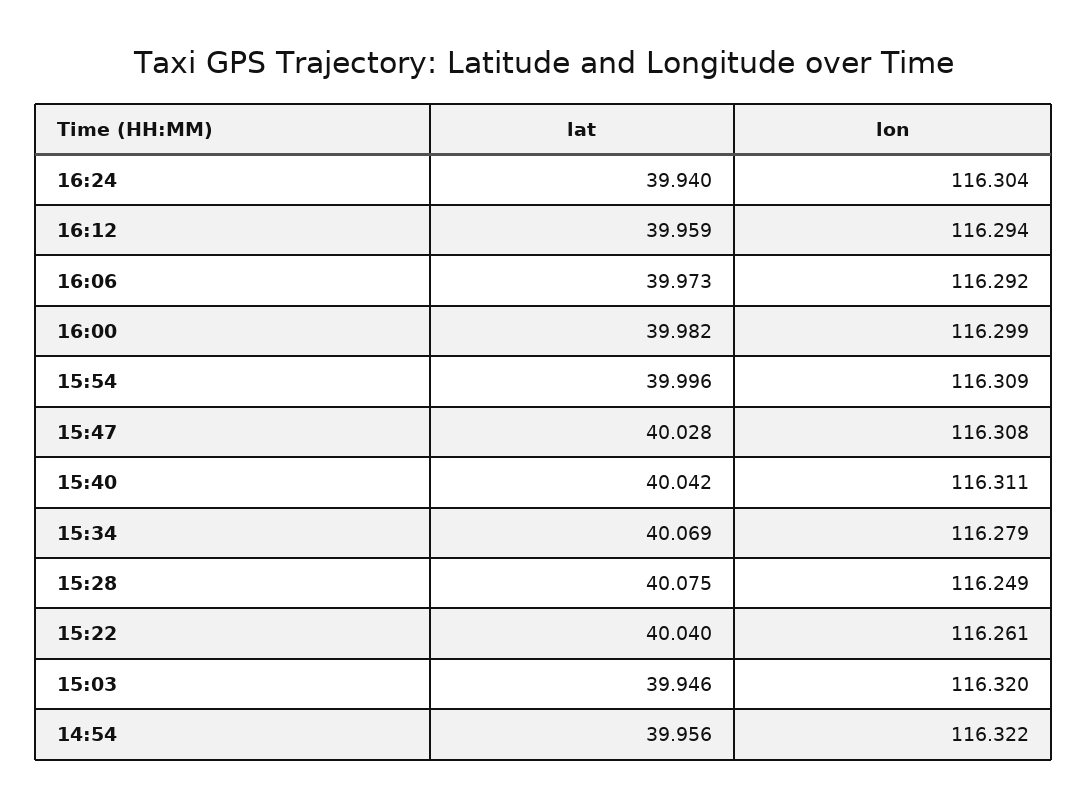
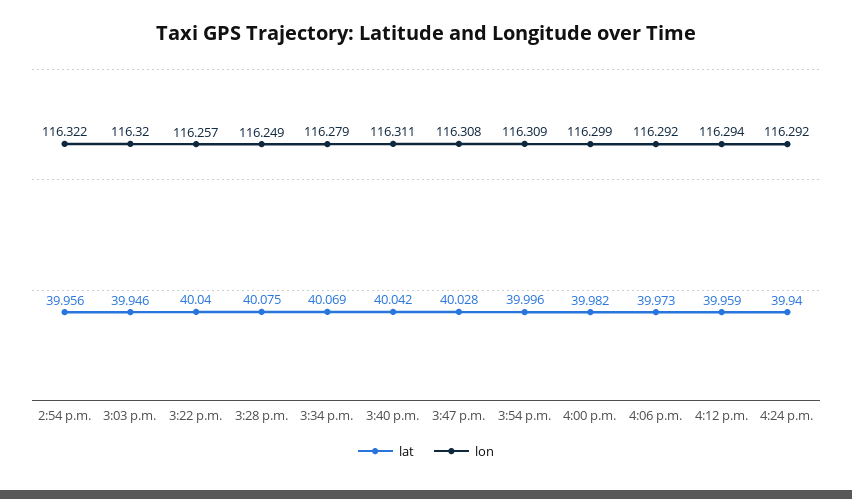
  {
    "lat": {
      "16:24": 39.94,
      "16:12": 39.959,
      "16:06": 39.973,
      "16:00": 39.982,
      "15:54": 39.996,
      "15:47": 40.028,
      "15:40": 40.042,
      "15:34": 40.069,
      "15:28": 40.075,
      "15:22": 40.04,
      "15:03": 39.946,
      "14:54": 39.956
    },
    "lon": {
-     "16:24": 116.304,
+     "16:24": 116.292,
      "16:12": 116.294,
      "16:06": 116.292,
      "16:00": 116.299,
      "15:54": 116.309,
      "15:47": 116.308,
      "15:40": 116.311,
      "15:34": 116.279,
      "15:28": 116.249,
-     "15:22": 116.261,
+     "15:22": 116.257,
      "15:03": 116.32,
      "14:54": 116.322
    }
  }

